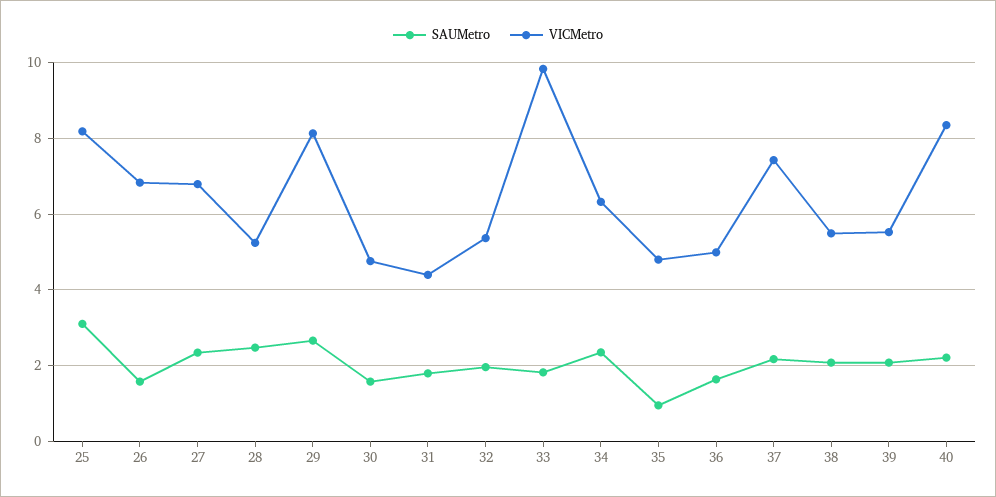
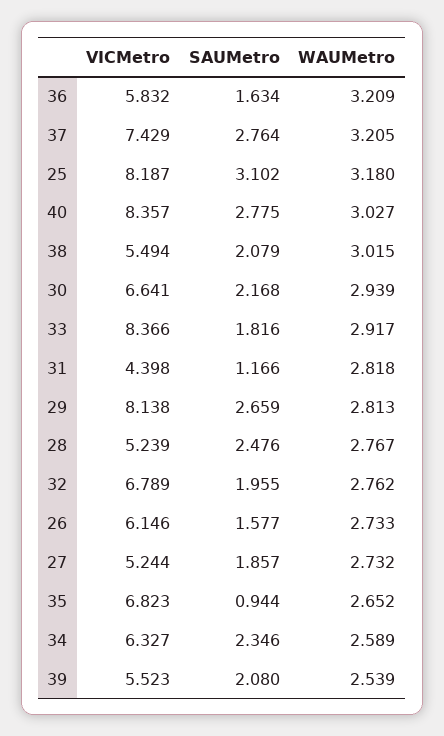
  {
    "SAUMetro": {
      "25": 3.102,
      "26": 1.577,
-     "27": 2.4,
+     "27": 1.857,
      "28": 2.476,
      "29": 2.659,
-     "30": 1.6,
+     "30": 2.168,
-     "31": 1.8,
+     "31": 1.166,
      "32": 1.955,
      "33": 1.816,
      "34": 2.346,
      "35": 0.944,
      "36": 1.634,
-     "37": 2.2,
+     "37": 2.764,
      "38": 2.079,
      "39": 2.08,
-     "40": 2.2
+     "40": 2.775
    },
    "VICMetro": {
      "25": 8.187,
-     "26": 6.8,
+     "26": 6.146,
-     "27": 6.8,
+     "27": 5.244,
      "28": 5.239,
      "29": 8.138,
-     "30": 4.8,
+     "30": 6.641,
      "31": 4.398,
-     "32": 5.4,
+     "32": 6.789,
-     "33": 9.8,
+     "33": 8.366,
      "34": 6.327,
-     "35": 4.8,
+     "35": 6.823,
-     "36": 5,
+     "36": 5.832,
      "37": 7.429,
      "38": 5.494,
      "39": 5.523,
      "40": 8.357
-   }
+   },
+   "WAUMetro": {
+     "36": 3.209,
+     "37": 3.205,
+     "25": 3.18,
+     "40": 3.027,
+     "38": 3.015,
+     "30": 2.939,
+     "33": 2.917,
+     "31": 2.818,
+     "29": 2.813,
+     "28": 2.767,
+     "32": 2.762,
+     "26": 2.733,
+     "27": 2.732,
+     "35": 2.652,
+     "34": 2.589,
+     "39": 2.539
+   }
  }

